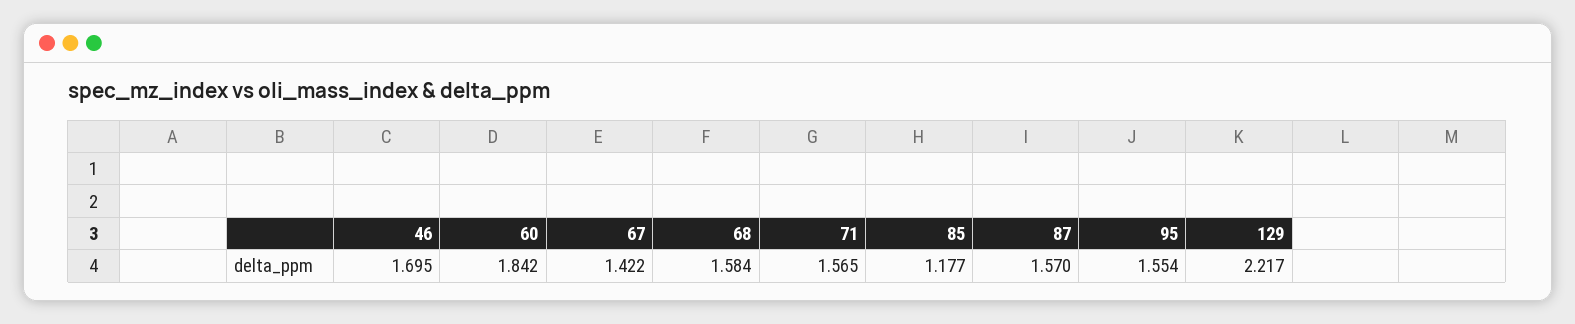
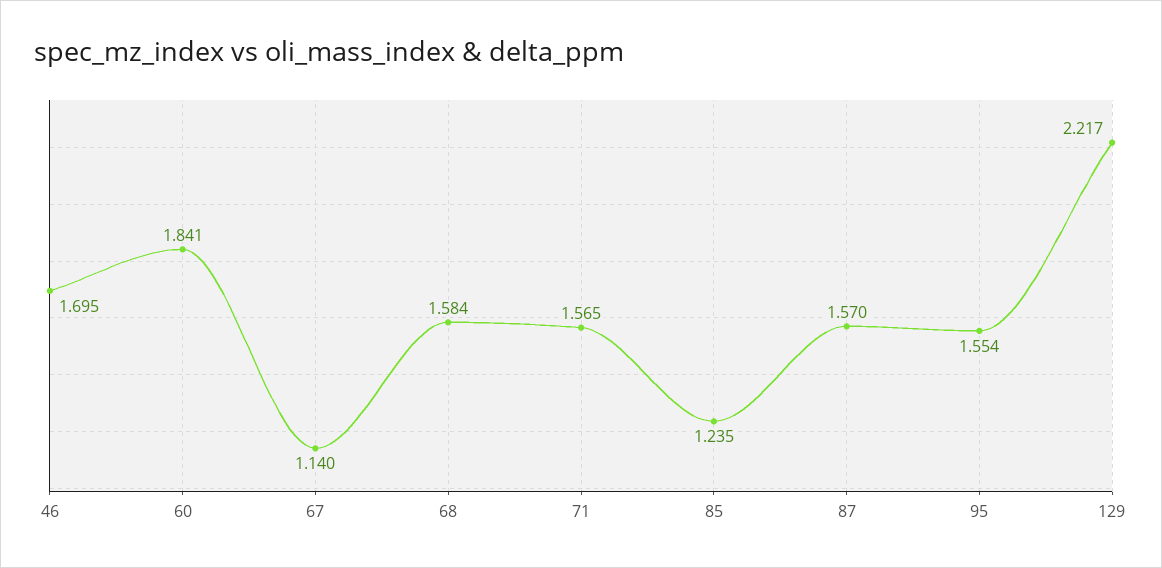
  {
    "46": 1.695,
-   "60": 1.842,
+   "60": 1.841,
-   "67": 1.422,
+   "67": 1.14,
    "68": 1.584,
    "71": 1.565,
-   "85": 1.177,
+   "85": 1.235,
    "87": 1.57,
    "95": 1.554,
    "129": 2.217
  }

